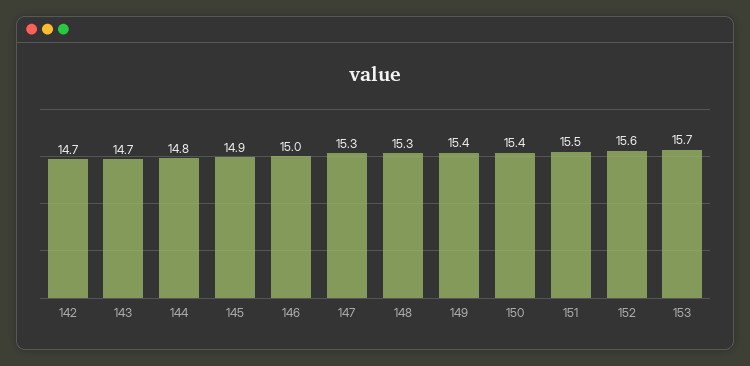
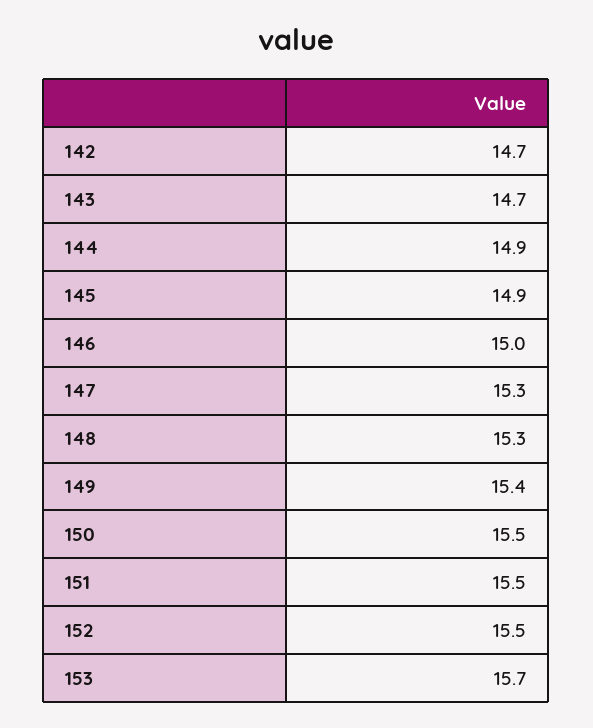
  {
    "142": 14.7,
    "143": 14.7,
-   "144": 14.8,
+   "144": 14.9,
    "145": 14.9,
    "146": 15,
    "147": 15.3,
    "148": 15.3,
    "149": 15.4,
-   "150": 15.4,
+   "150": 15.5,
    "151": 15.5,
-   "152": 15.6,
+   "152": 15.5,
    "153": 15.7
  }

